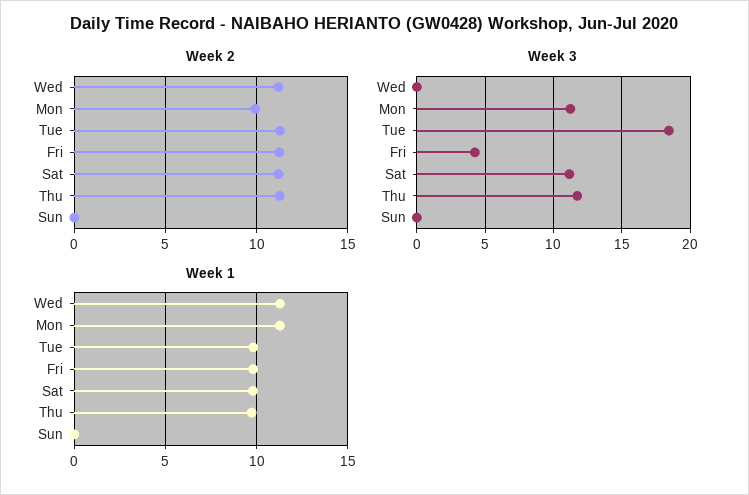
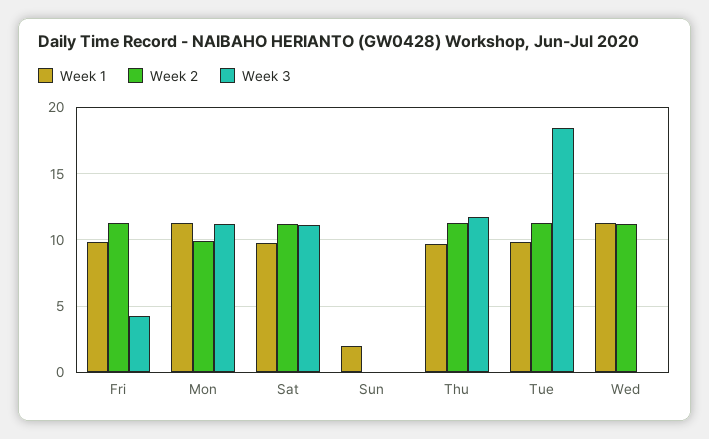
  {
    "Week 2": {
      "Wed": 11,
      "Mon": 10,
      "Tue": 11.5,
      "Fri": 11.5,
      "Sat": 11,
      "Thu": 11.5,
      "Sun": 0
    },
    "Week 3": {
      "Wed": 0,
      "Mon": 11,
      "Tue": 18.5,
      "Fri": 4.5,
      "Sat": 11,
      "Thu": 11.5,
      "Sun": 0
    },
    "Week 1": {
      "Wed": 11.5,
      "Mon": 11.5,
      "Tue": 10,
      "Fri": 10,
      "Sat": 10,
      "Thu": 9.5,
-     "Sun": 0
+     "Sun": 2
    }
  }

